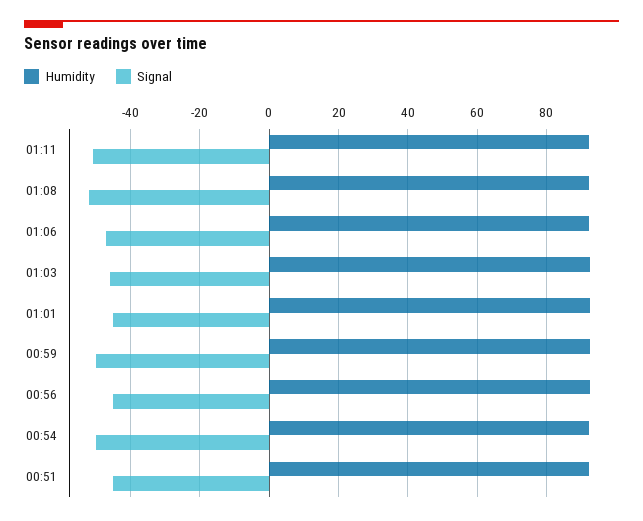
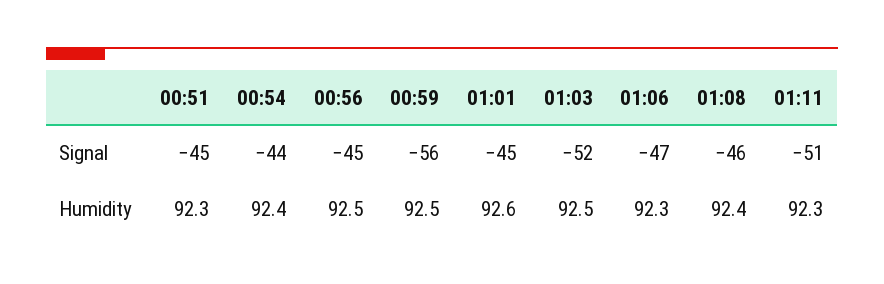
  {
    "Humidity": {
      "01:11": 92.3,
      "01:08": 92.4,
      "01:06": 92.3,
      "01:03": 92.5,
      "01:01": 92.6,
      "00:59": 92.5,
      "00:56": 92.5,
      "00:54": 92.4,
      "00:51": 92.3
    },
    "Signal": {
      "01:11": -51,
-     "01:08": -52,
+     "01:08": -46,
      "01:06": -47,
-     "01:03": -46,
+     "01:03": -52,
      "01:01": -45,
-     "00:59": -50,
+     "00:59": -56,
      "00:56": -45,
-     "00:54": -50,
+     "00:54": -44,
      "00:51": -45
    }
  }

